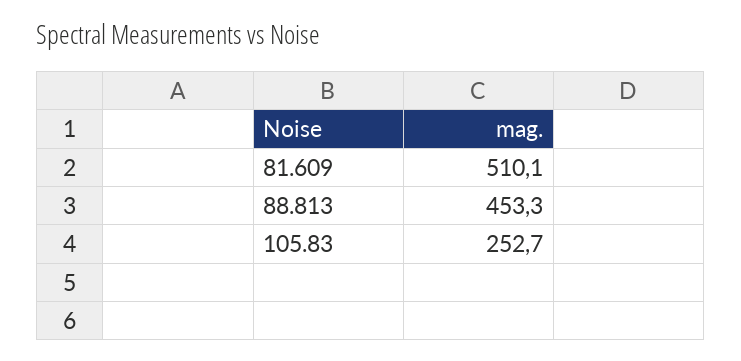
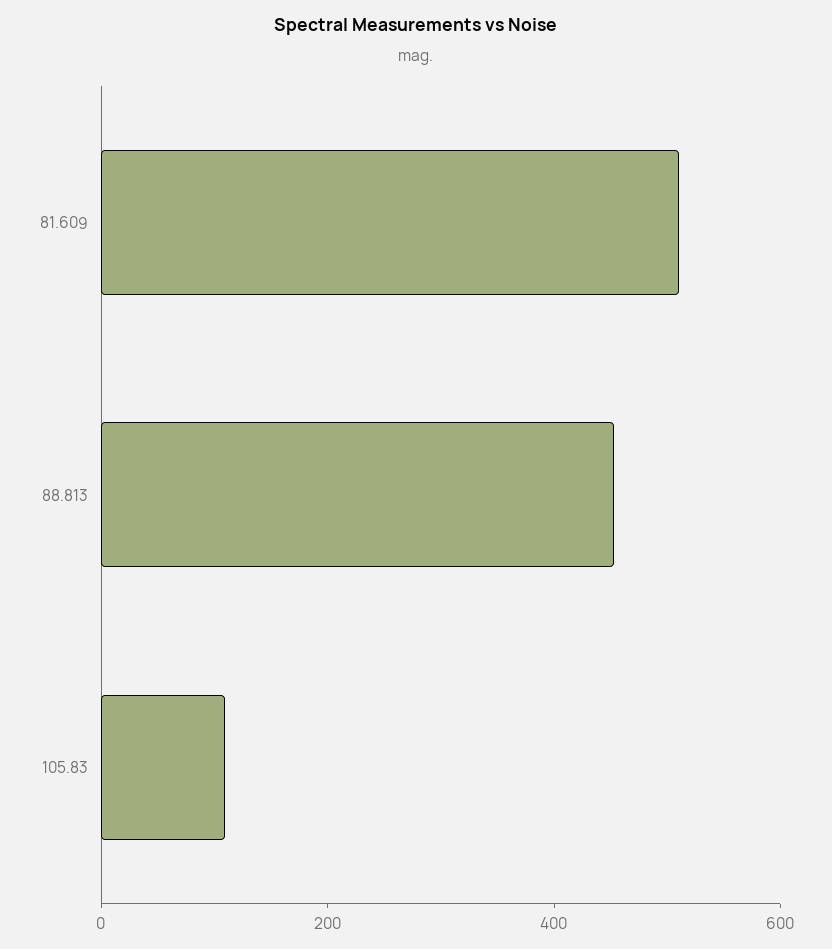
  {
    "81.609": 510.1,
    "88.813": 453.3,
-   "105.83": 252.7
+   "105.83": 100
  }

